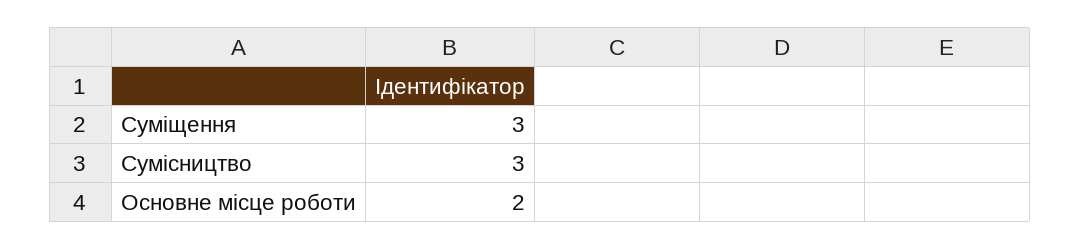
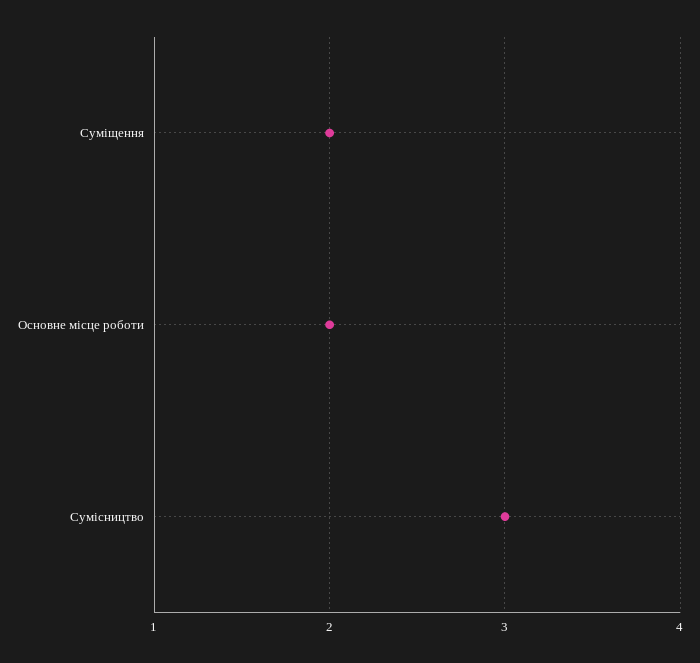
  {
-   "Суміщення": 3,
+   "Суміщення": 2,
    "Сумісництво": 3,
    "Основне місце роботи": 2
  }

